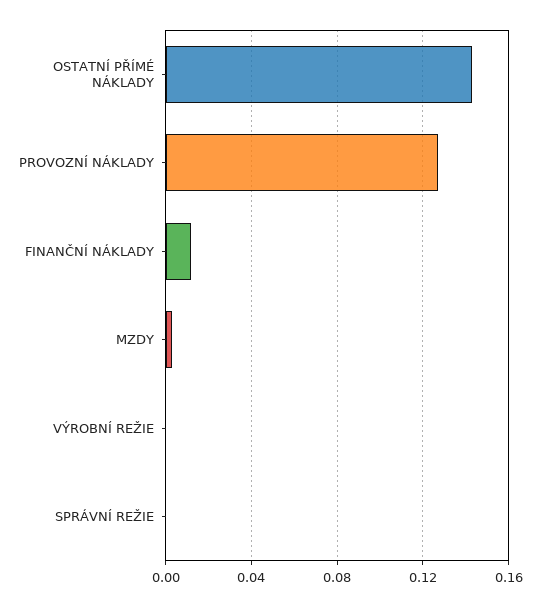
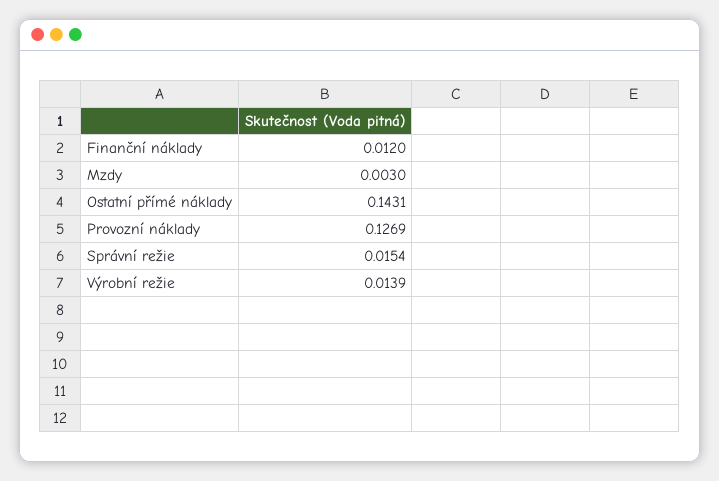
  {
    "OSTATNÍ PŘÍMÉ NÁKLADY": 0.1431,
    "PROVOZNÍ NÁKLADY": 0.1269,
    "FINANČNÍ NÁKLADY": 0.012,
    "MZDY": 0.003,
-   "VÝROBNÍ REŽIE": 0,
+   "VÝROBNÍ REŽIE": 0.0139,
-   "SPRÁVNÍ REŽIE": 0
+   "SPRÁVNÍ REŽIE": 0.0154
  }

